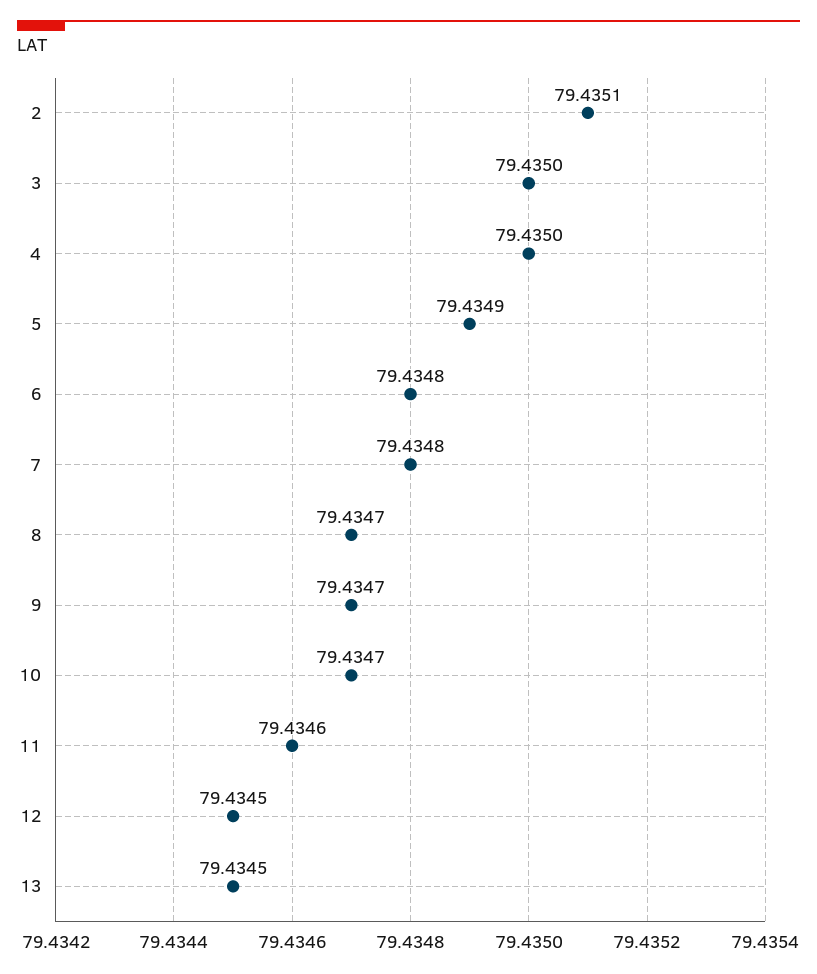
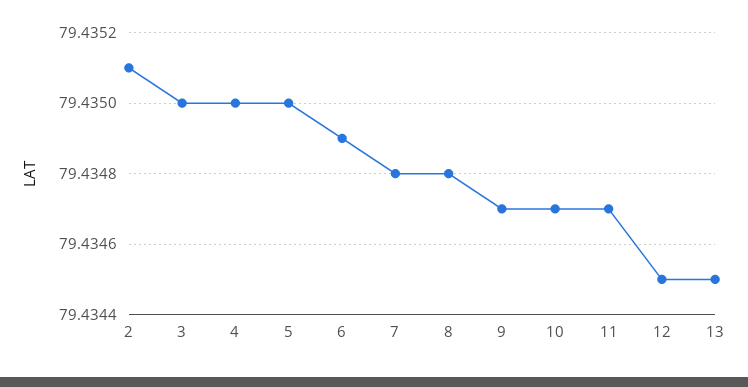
  {
    "2": 79.4351,
    "3": 79.435,
    "4": 79.435,
-   "5": 79.4349,
+   "5": 79.435,
-   "6": 79.4348,
+   "6": 79.4349,
    "7": 79.4348,
-   "8": 79.4347,
+   "8": 79.4348,
    "9": 79.4347,
    "10": 79.4347,
-   "11": 79.4346,
+   "11": 79.4347,
    "12": 79.4345,
    "13": 79.4345
  }

